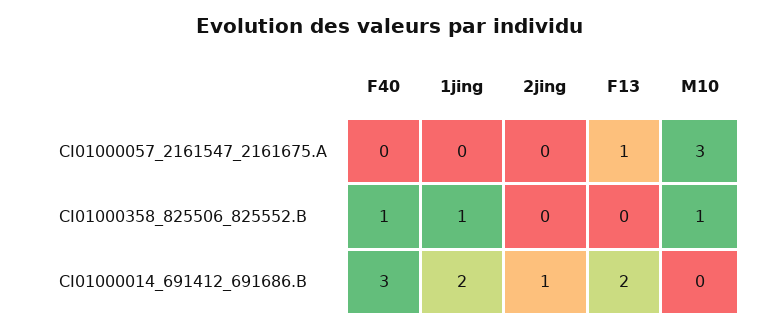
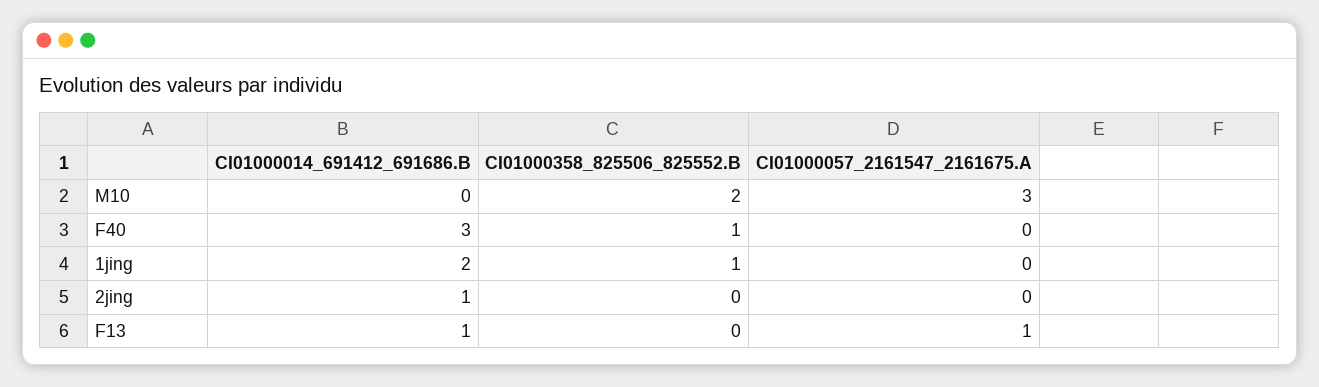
  {
    "F40": {
      "CI01000057_2161547_2161675.A": 0,
      "CI01000358_825506_825552.B": 1,
      "CI01000014_691412_691686.B": 3
    },
    "1jing": {
      "CI01000057_2161547_2161675.A": 0,
      "CI01000358_825506_825552.B": 1,
      "CI01000014_691412_691686.B": 2
    },
    "2jing": {
      "CI01000057_2161547_2161675.A": 0,
      "CI01000358_825506_825552.B": 0,
      "CI01000014_691412_691686.B": 1
    },
    "F13": {
      "CI01000057_2161547_2161675.A": 1,
      "CI01000358_825506_825552.B": 0,
-     "CI01000014_691412_691686.B": 2
+     "CI01000014_691412_691686.B": 1
    },
    "M10": {
      "CI01000057_2161547_2161675.A": 3,
-     "CI01000358_825506_825552.B": 1,
+     "CI01000358_825506_825552.B": 2,
      "CI01000014_691412_691686.B": 0
    }
  }

